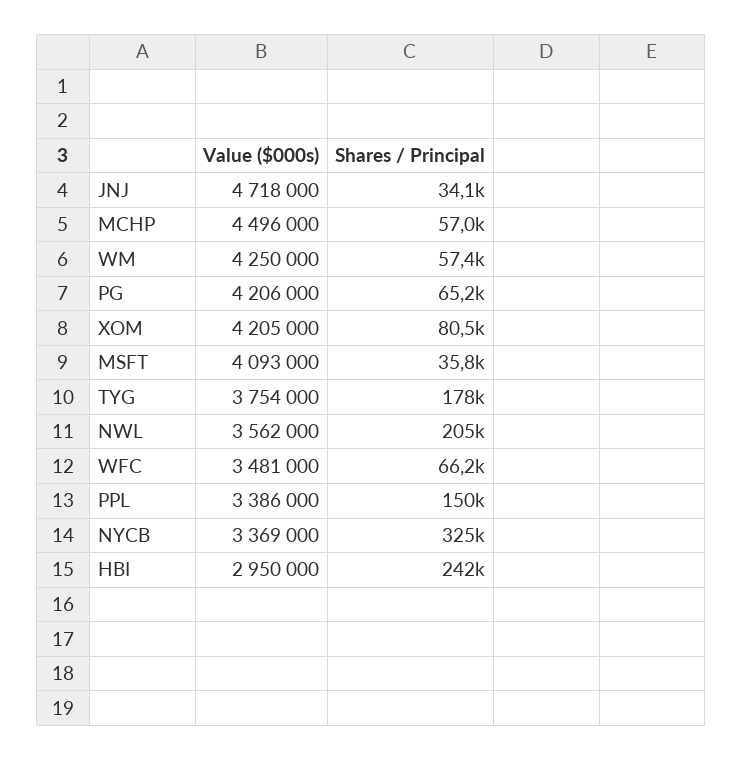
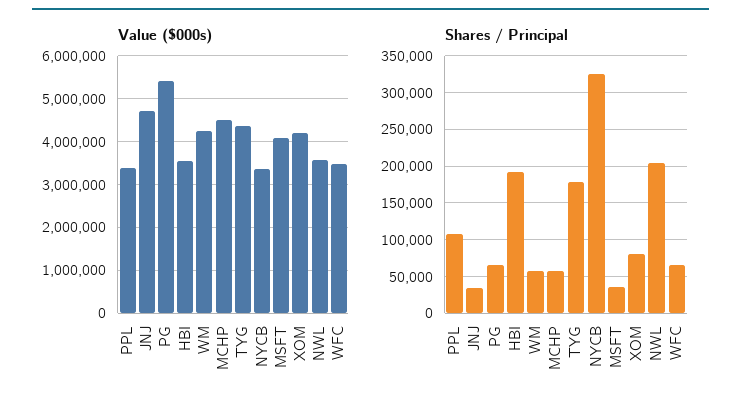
  {
    "Value ($000s)": {
      "JNJ": 4718000,
      "MCHP": 4496000,
      "WM": 4250000,
-     "PG": 4206000,
+     "PG": 5400000,
      "XOM": 4205000,
      "MSFT": 4093000,
-     "TYG": 3754000,
+     "TYG": 4400000,
      "NWL": 3562000,
      "WFC": 3481000,
      "PPL": 3386000,
      "NYCB": 3369000,
-     "HBI": 2950000
+     "HBI": 3600000
    },
    "Shares / Principal": {
      "JNJ": 34100,
      "MCHP": 57000,
      "WM": 57400,
      "PG": 65200,
      "XOM": 80500,
      "MSFT": 35800,
      "TYG": 178000,
      "NWL": 205000,
      "WFC": 66200,
-     "PPL": 150000,
+     "PPL": 110000,
      "NYCB": 325000,
-     "HBI": 242000
+     "HBI": 190000
    }
  }

